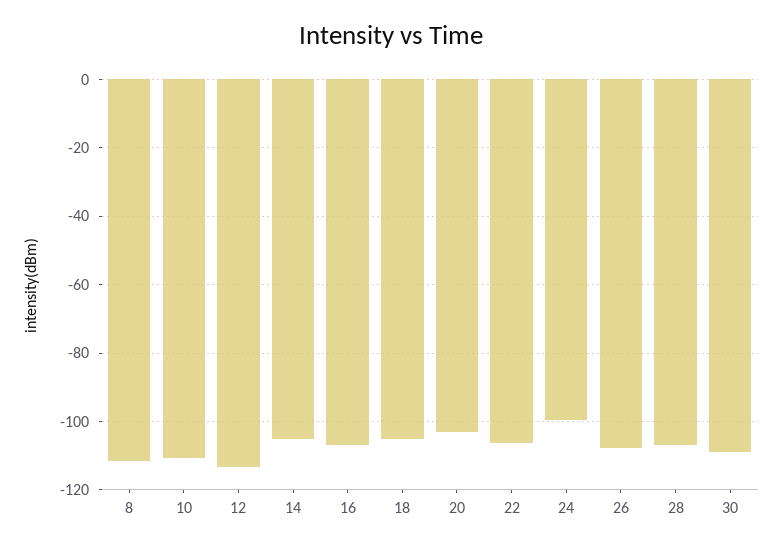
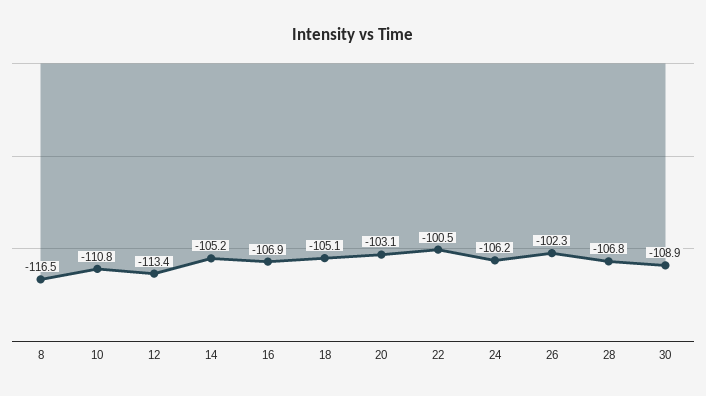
  {
-   "8": -112,
+   "8": -116.5,
    "10": -110.8,
    "12": -113.4,
    "14": -105.2,
    "16": -106.9,
    "18": -105.1,
    "20": -103.1,
-   "22": -106,
+   "22": -100.5,
-   "24": -100,
+   "24": -106.2,
-   "26": -108,
+   "26": -102.3,
    "28": -106.8,
    "30": -108.9
  }

